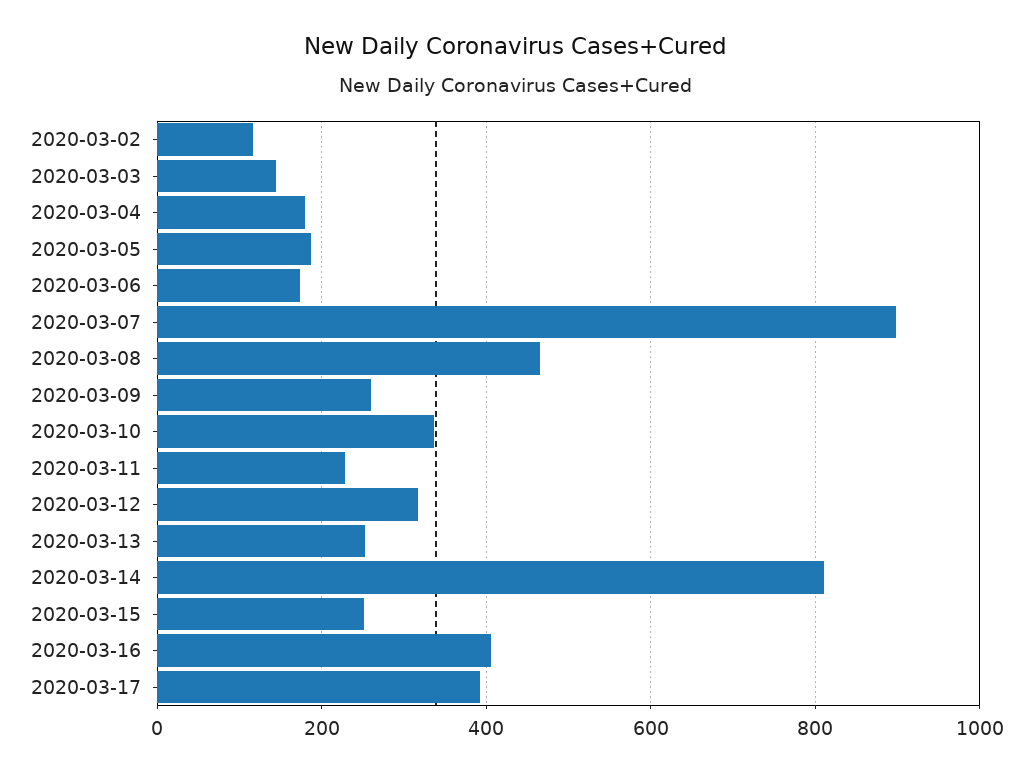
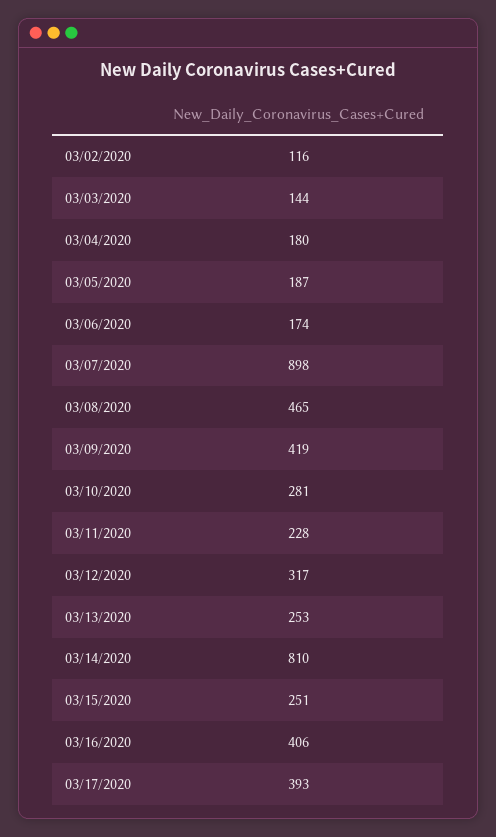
  {
    "2020-03-02": 116,
    "2020-03-03": 144,
    "2020-03-04": 180,
    "2020-03-05": 187,
    "2020-03-06": 174,
    "2020-03-07": 898,
    "2020-03-08": 465,
-   "2020-03-09": 260,
+   "2020-03-09": 419,
-   "2020-03-10": 340,
+   "2020-03-10": 281,
    "2020-03-11": 228,
    "2020-03-12": 317,
    "2020-03-13": 253,
    "2020-03-14": 810,
    "2020-03-15": 251,
    "2020-03-16": 406,
    "2020-03-17": 393
  }

